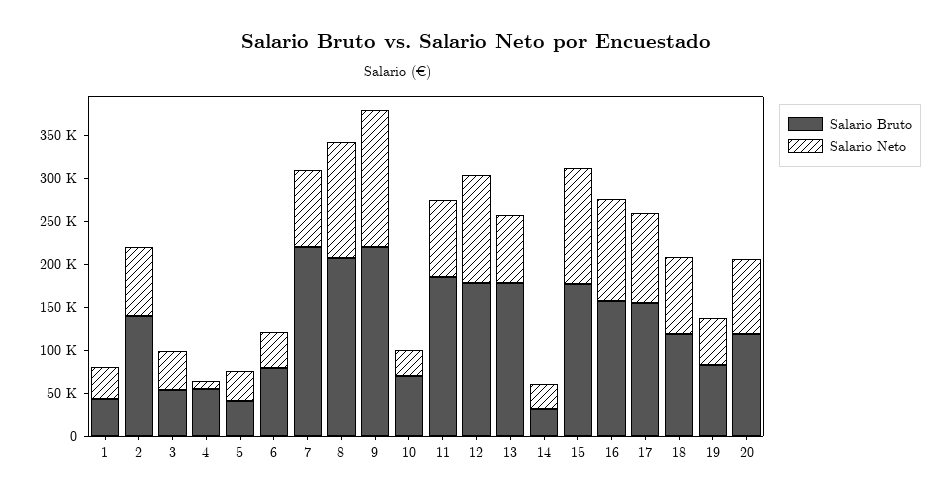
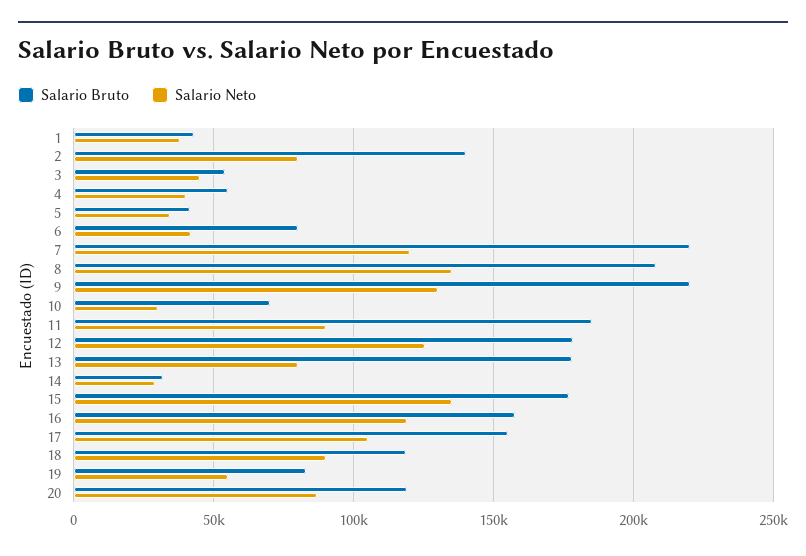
  {
    "Salario Bruto": {
      "1": 45000,
      "2": 140000,
      "3": 55000,
      "4": 55000,
      "5": 40000,
      "6": 80000,
      "7": 220000,
      "8": 210000,
      "9": 220000,
      "10": 70000,
      "11": 185000,
      "12": 180000,
      "13": 180000,
      "14": 30000,
      "15": 175000,
      "16": 160000,
      "17": 155000,
      "18": 120000,
      "19": 85000,
      "20": 120000
    },
    "Salario Neto": {
      "1": 40000,
      "2": 80000,
      "3": 45000,
-     "4": 10000,
+     "4": 40000,
      "5": 35000,
      "6": 40000,
-     "7": 90000,
+     "7": 120000,
      "8": 135000,
-     "9": 160000,
+     "9": 130000,
      "10": 30000,
      "11": 90000,
      "12": 125000,
      "13": 80000,
      "14": 30000,
      "15": 135000,
      "16": 120000,
      "17": 105000,
      "18": 90000,
      "19": 55000,
      "20": 85000
    }
  }

